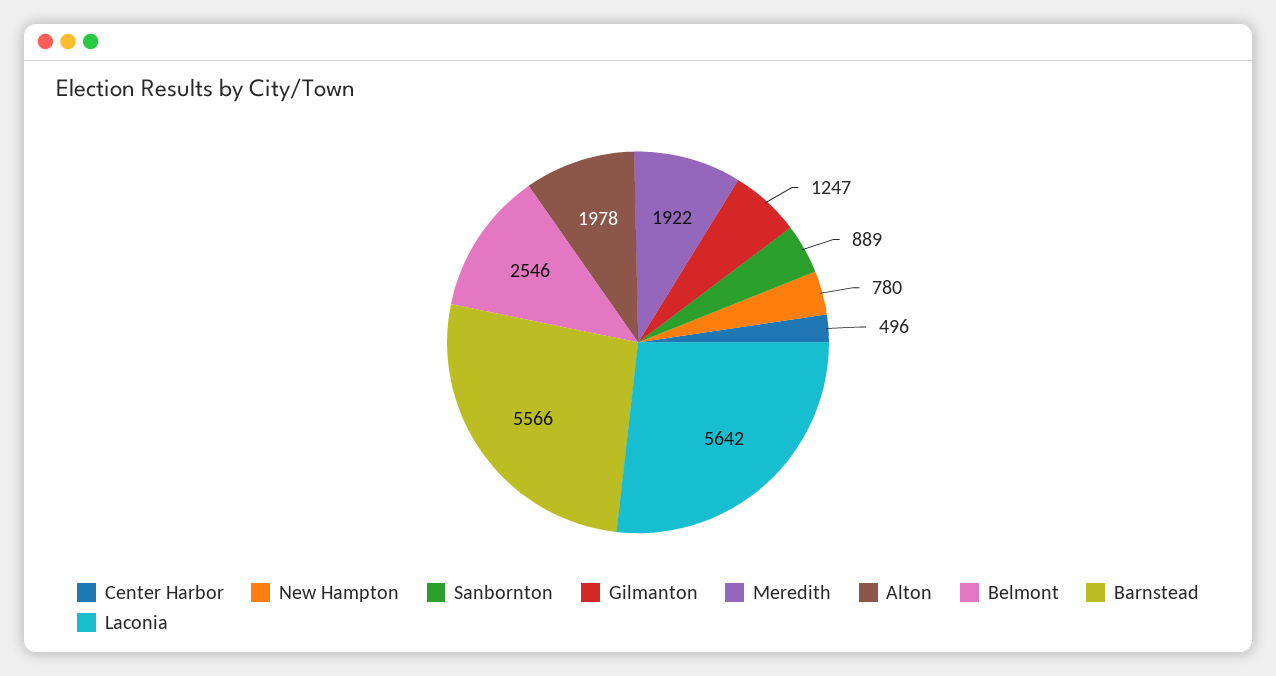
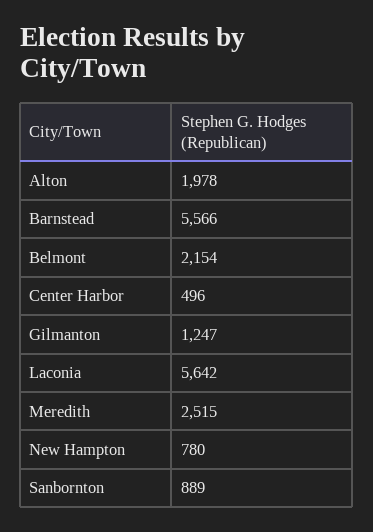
  {
    "Center Harbor": 496,
    "New Hampton": 780,
    "Sanbornton": 889,
    "Gilmanton": 1247,
-   "Meredith": 1922,
+   "Meredith": 2515,
    "Alton": 1978,
-   "Belmont": 2546,
+   "Belmont": 2154,
    "Barnstead": 5566,
    "Laconia": 5642
  }

